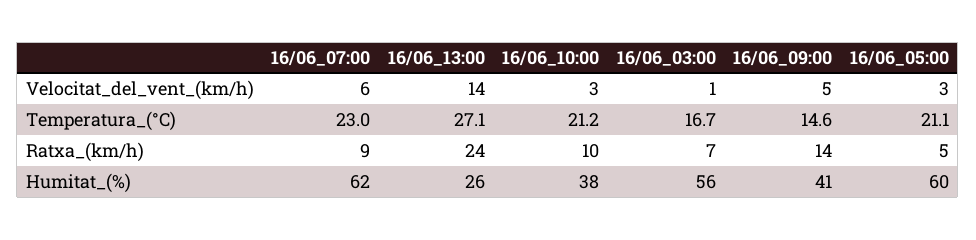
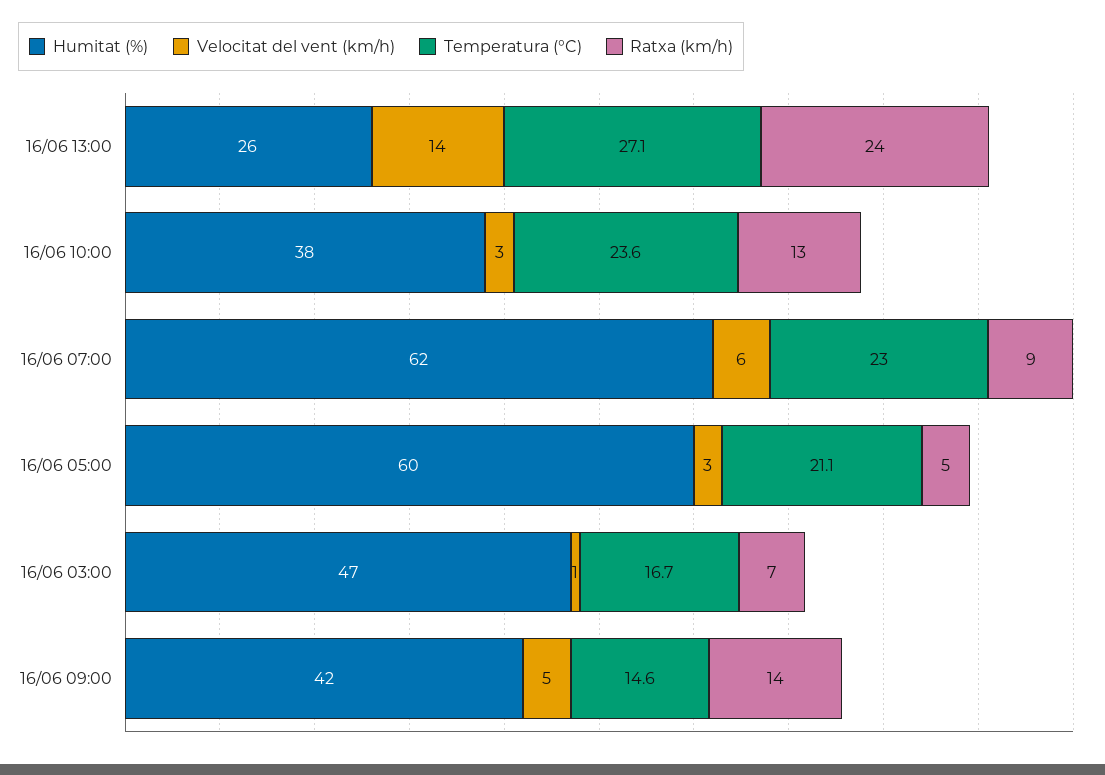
  {
    "Velocitat_del_vent_(km/h)": {
      "16/06_07:00": 6,
      "16/06_13:00": 14,
      "16/06_10:00": 3,
      "16/06_03:00": 1,
      "16/06_09:00": 5,
      "16/06_05:00": 3
    },
    "Temperatura_(°C)": {
      "16/06_07:00": 23,
      "16/06_13:00": 27.1,
-     "16/06_10:00": 21.2,
+     "16/06_10:00": 23.6,
      "16/06_03:00": 16.7,
      "16/06_09:00": 14.6,
      "16/06_05:00": 21.1
    },
    "Ratxa_(km/h)": {
      "16/06_07:00": 9,
      "16/06_13:00": 24,
-     "16/06_10:00": 10,
+     "16/06_10:00": 13,
      "16/06_03:00": 7,
      "16/06_09:00": 14,
      "16/06_05:00": 5
    },
    "Humitat_(%)": {
      "16/06_07:00": 62,
      "16/06_13:00": 26,
      "16/06_10:00": 38,
-     "16/06_03:00": 56,
+     "16/06_03:00": 47,
-     "16/06_09:00": 41,
+     "16/06_09:00": 42,
      "16/06_05:00": 60
    }
  }

